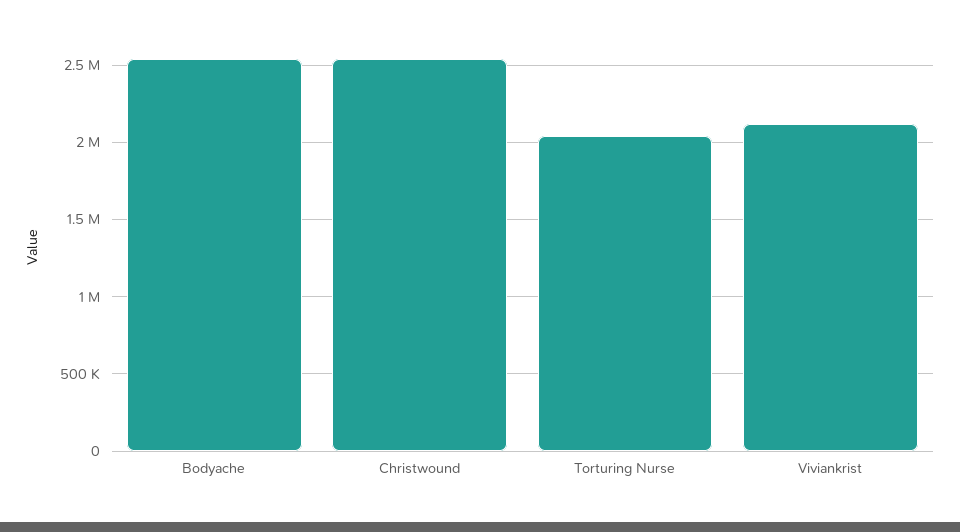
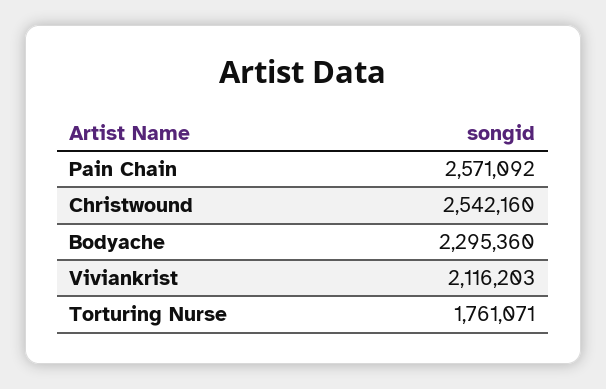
  {
-   "Bodyache": 2550000,
+   "Bodyache": 2295360,
    "Christwound": 2542160,
-   "Torturing Nurse": 2050000,
+   "Torturing Nurse": 1761071,
-   "Viviankrist": 2116203
+   "Viviankrist": 2116203,
+   "Pain Chain": 2571092
  }

